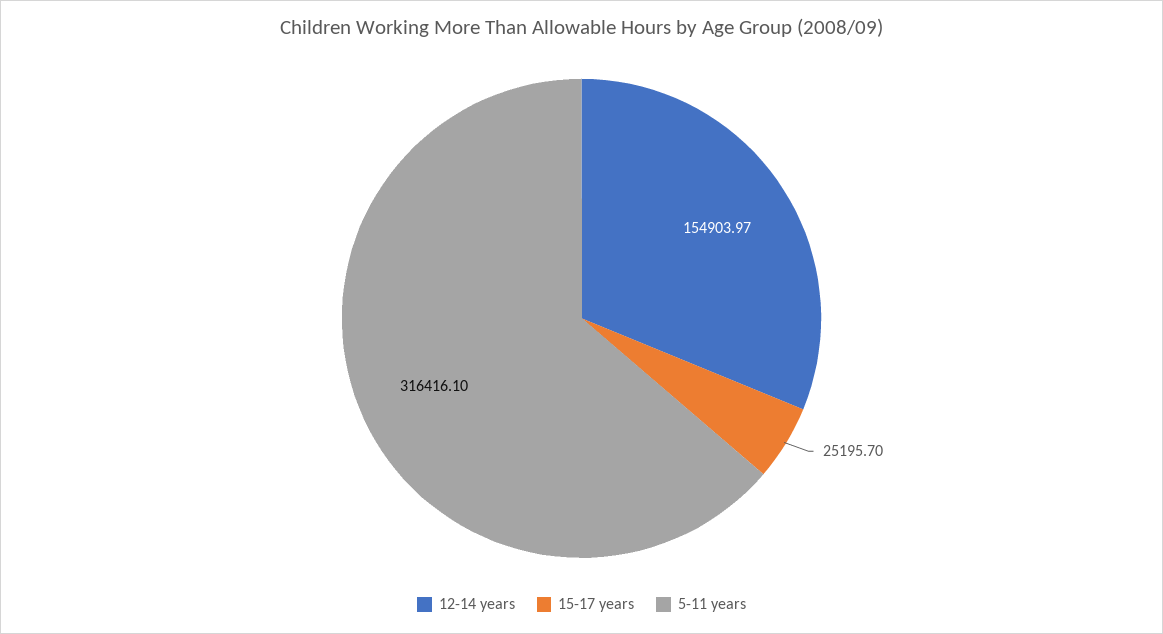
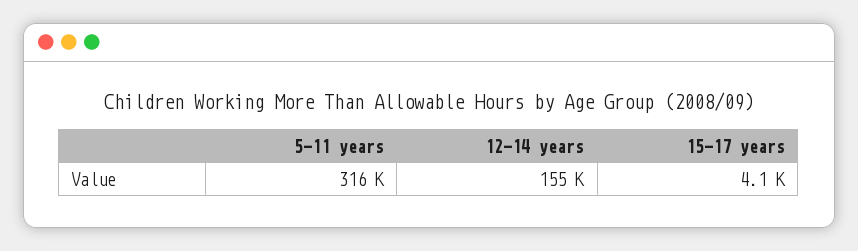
  {
    "12-14 years": 154903.97,
-   "15-17 years": 25195.7,
+   "15-17 years": 4100,
    "5-11 years": 316416.1
  }

